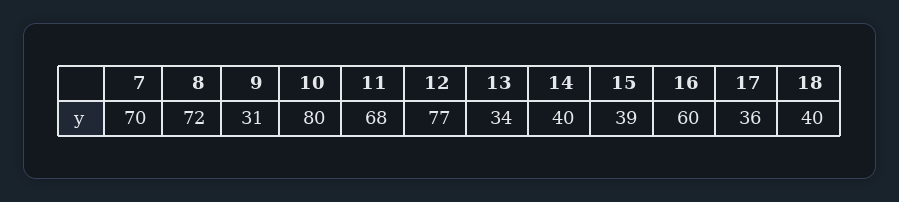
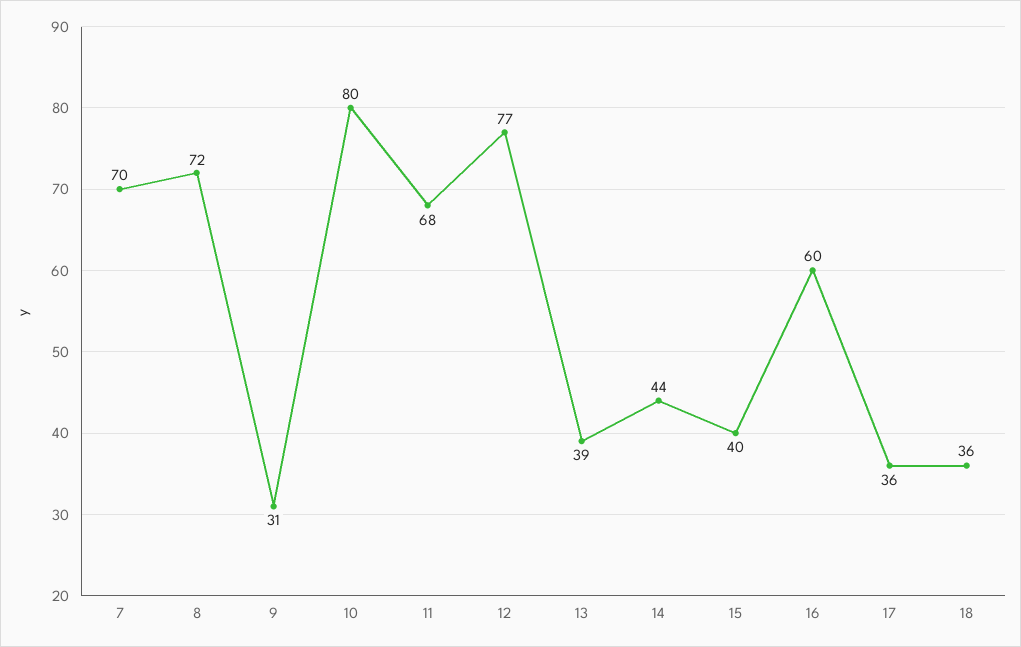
  {
    "7": 70,
    "8": 72,
    "9": 31,
    "10": 80,
    "11": 68,
    "12": 77,
-   "13": 34,
+   "13": 39,
-   "14": 40,
+   "14": 44,
-   "15": 39,
+   "15": 40,
    "16": 60,
    "17": 36,
-   "18": 40
+   "18": 36
  }

